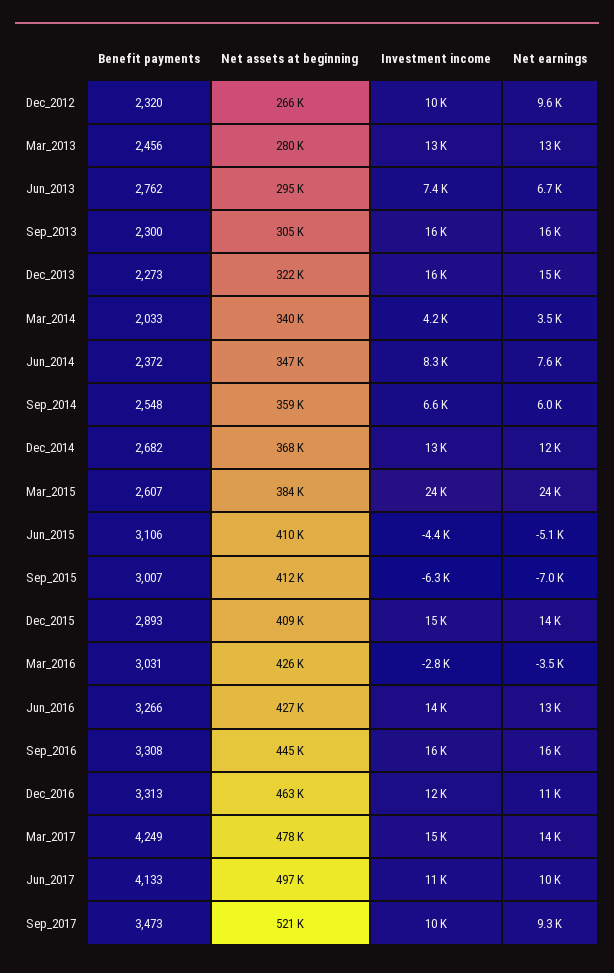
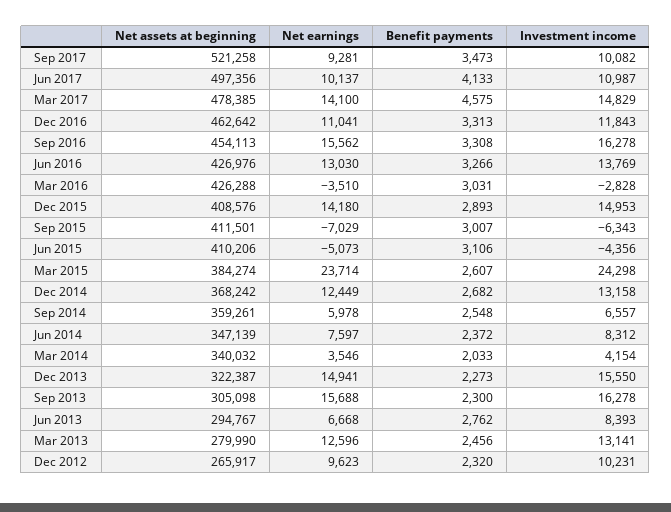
  {
    "Benefit payments": {
      "Dec_2012": 2320,
      "Mar_2013": 2456,
      "Jun_2013": 2762,
      "Sep_2013": 2300,
      "Dec_2013": 2273,
      "Mar_2014": 2033,
      "Jun_2014": 2372,
      "Sep_2014": 2548,
      "Dec_2014": 2682,
      "Mar_2015": 2607,
      "Jun_2015": 3106,
      "Sep_2015": 3007,
      "Dec_2015": 2893,
      "Mar_2016": 3031,
      "Jun_2016": 3266,
      "Sep_2016": 3308,
      "Dec_2016": 3313,
-     "Mar_2017": 4249,
+     "Mar_2017": 4575,
      "Jun_2017": 4133,
      "Sep_2017": 3473
    },
    "Net assets at beginning": {
      "Dec_2012": 265917,
      "Mar_2013": 279990,
      "Jun_2013": 294767,
      "Sep_2013": 305098,
      "Dec_2013": 322387,
      "Mar_2014": 340032,
      "Jun_2014": 347139,
      "Sep_2014": 359261,
      "Dec_2014": 368242,
      "Mar_2015": 384274,
      "Jun_2015": 410206,
      "Sep_2015": 411501,
      "Dec_2015": 408576,
      "Mar_2016": 426288,
      "Jun_2016": 426976,
-     "Sep_2016": 445000,
+     "Sep_2016": 454113,
      "Dec_2016": 462642,
      "Mar_2017": 478385,
      "Jun_2017": 497356,
      "Sep_2017": 521258
    },
    "Investment income": {
      "Dec_2012": 10231,
      "Mar_2013": 13141,
-     "Jun_2013": 7400,
+     "Jun_2013": 8393,
      "Sep_2013": 16278,
      "Dec_2013": 15550,
      "Mar_2014": 4154,
      "Jun_2014": 8312,
      "Sep_2014": 6557,
      "Dec_2014": 13158,
      "Mar_2015": 24298,
      "Jun_2015": -4356,
      "Sep_2015": -6343,
      "Dec_2015": 14953,
      "Mar_2016": -2828,
      "Jun_2016": 13769,
      "Sep_2016": 16278,
      "Dec_2016": 11843,
      "Mar_2017": 14829,
      "Jun_2017": 10987,
      "Sep_2017": 10082
    },
    "Net earnings": {
      "Dec_2012": 9623,
      "Mar_2013": 12596,
      "Jun_2013": 6668,
      "Sep_2013": 15688,
      "Dec_2013": 14941,
      "Mar_2014": 3546,
      "Jun_2014": 7597,
      "Sep_2014": 5978,
      "Dec_2014": 12449,
      "Mar_2015": 23714,
      "Jun_2015": -5073,
      "Sep_2015": -7029,
      "Dec_2015": 14180,
      "Mar_2016": -3510,
      "Jun_2016": 13030,
      "Sep_2016": 15562,
      "Dec_2016": 11041,
      "Mar_2017": 14100,
      "Jun_2017": 10137,
      "Sep_2017": 9281
    }
  }

